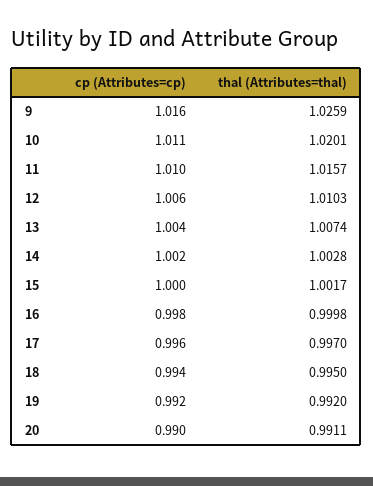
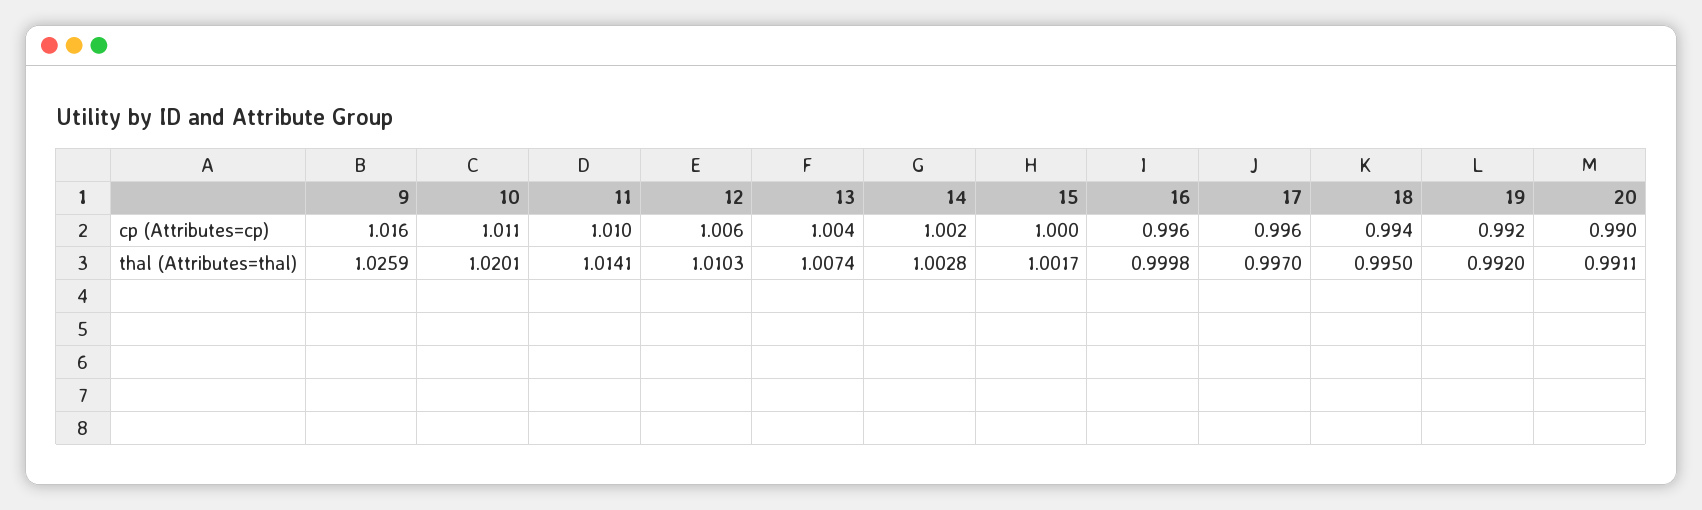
  {
    "cp (Attributes=cp)": {
      "9": 1.016,
      "10": 1.011,
      "11": 1.01,
      "12": 1.006,
      "13": 1.004,
      "14": 1.002,
      "15": 1,
-     "16": 0.998,
+     "16": 0.996,
      "17": 0.996,
      "18": 0.994,
      "19": 0.992,
      "20": 0.99
    },
    "thal (Attributes=thal)": {
      "9": 1.0259,
      "10": 1.0201,
-     "11": 1.0157,
+     "11": 1.0141,
      "12": 1.0103,
      "13": 1.0074,
      "14": 1.0028,
      "15": 1.0017,
      "16": 0.9998,
      "17": 0.997,
      "18": 0.995,
      "19": 0.992,
      "20": 0.9911
    }
  }

